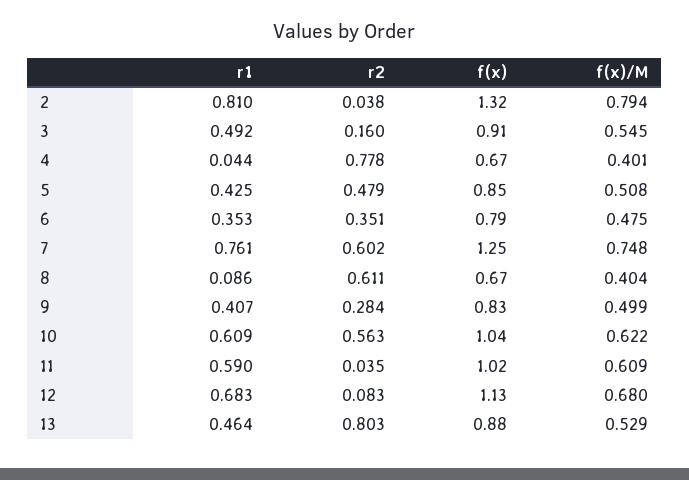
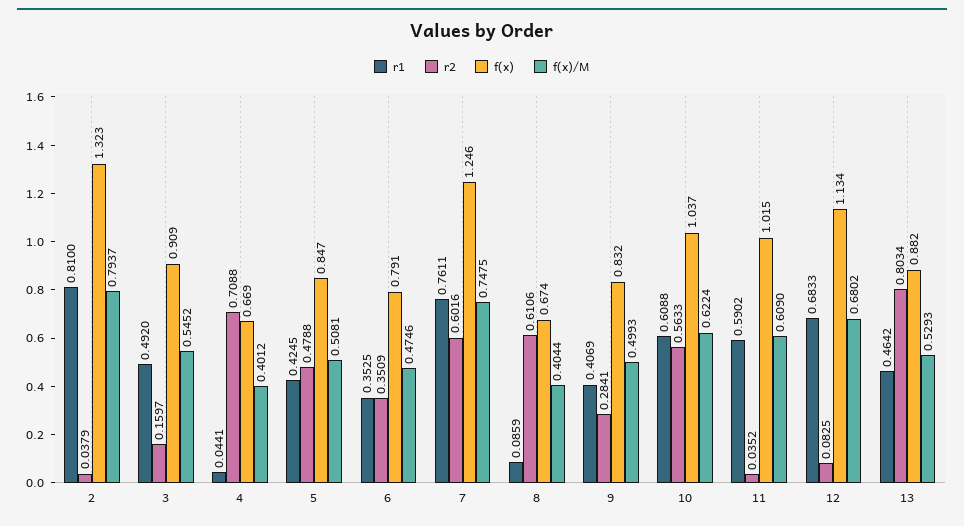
  {
    "r1": {
      "2": 0.81,
      "3": 0.492,
      "4": 0.0441,
      "5": 0.4245,
      "6": 0.3525,
      "7": 0.7611,
      "8": 0.0859,
      "9": 0.4069,
      "10": 0.6088,
      "11": 0.5902,
      "12": 0.6833,
      "13": 0.4642
    },
    "r2": {
      "2": 0.0379,
      "3": 0.1597,
-     "4": 0.778,
+     "4": 0.7088,
      "5": 0.4788,
      "6": 0.3509,
      "7": 0.6016,
      "8": 0.6106,
      "9": 0.2841,
      "10": 0.5633,
      "11": 0.0352,
      "12": 0.0825,
      "13": 0.8034
    },
    "f(x)": {
      "2": 1.323,
      "3": 0.909,
      "4": 0.669,
      "5": 0.847,
      "6": 0.791,
      "7": 1.246,
      "8": 0.674,
      "9": 0.832,
      "10": 1.037,
      "11": 1.015,
      "12": 1.134,
      "13": 0.882
    },
    "f(x)/M": {
      "2": 0.7937,
      "3": 0.5452,
      "4": 0.4012,
      "5": 0.5081,
      "6": 0.4746,
      "7": 0.7475,
      "8": 0.4044,
      "9": 0.4993,
      "10": 0.6224,
      "11": 0.609,
      "12": 0.6802,
      "13": 0.5293
    }
  }

